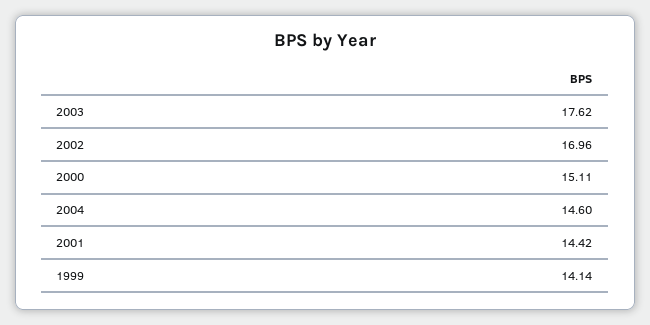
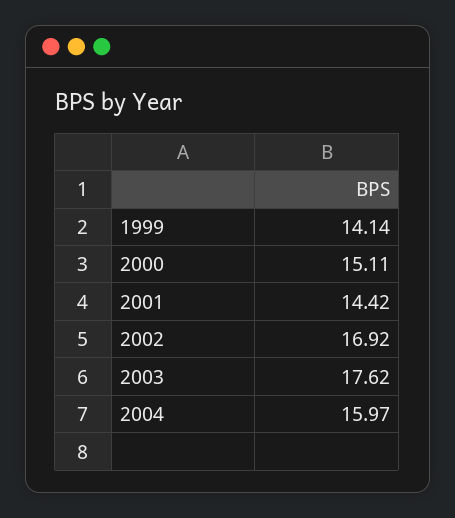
  {
    "2003": 17.62,
-   "2002": 16.96,
+   "2002": 16.92,
    "2000": 15.11,
-   "2004": 14.6,
+   "2004": 15.97,
    "2001": 14.42,
    "1999": 14.14
  }

